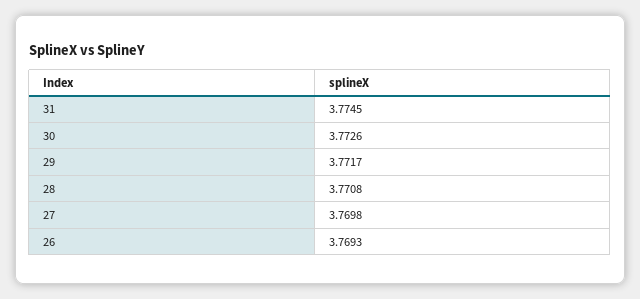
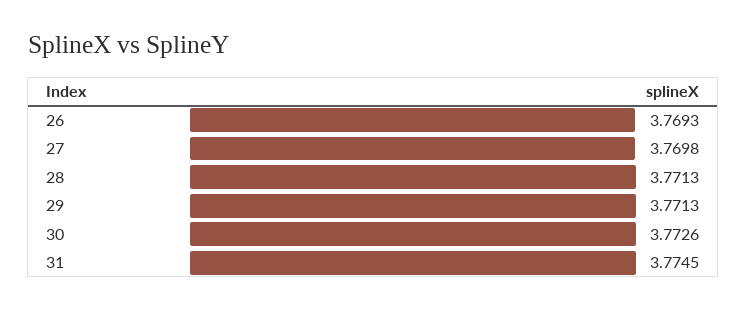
  {
    "31": 3.7745,
    "30": 3.7726,
-   "29": 3.7717,
+   "29": 3.7713,
-   "28": 3.7708,
+   "28": 3.7713,
    "27": 3.7698,
    "26": 3.7693
  }

